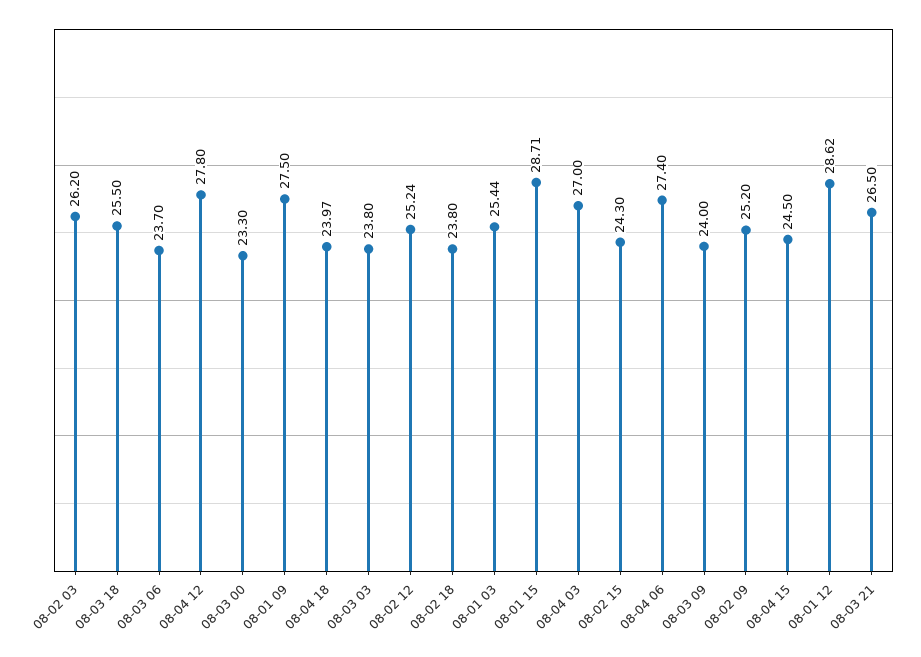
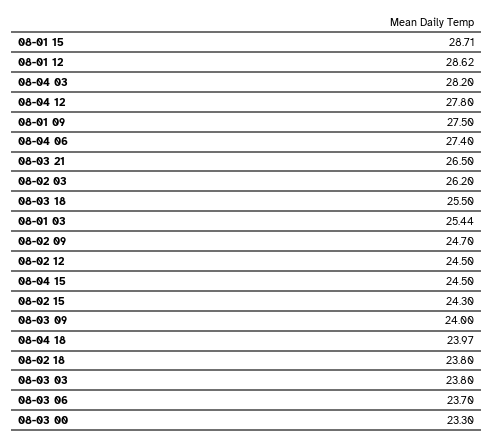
  {
    "08-02 03": 26.2,
    "08-03 18": 25.5,
    "08-03 06": 23.7,
    "08-04 12": 27.8,
    "08-03 00": 23.3,
    "08-01 09": 27.5,
    "08-04 18": 23.97,
    "08-03 03": 23.8,
-   "08-02 12": 25.24,
+   "08-02 12": 24.5,
    "08-02 18": 23.8,
    "08-01 03": 25.44,
    "08-01 15": 28.71,
-   "08-04 03": 27,
+   "08-04 03": 28.2,
    "08-02 15": 24.3,
    "08-04 06": 27.4,
    "08-03 09": 24,
-   "08-02 09": 25.2,
+   "08-02 09": 24.7,
    "08-04 15": 24.5,
    "08-01 12": 28.62,
    "08-03 21": 26.5
  }

